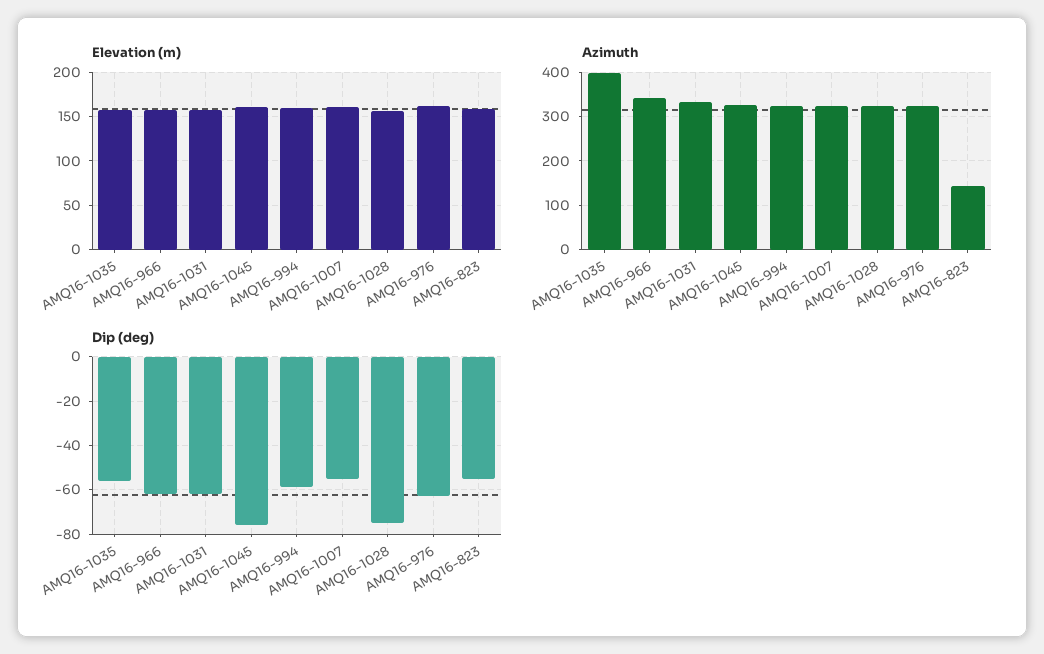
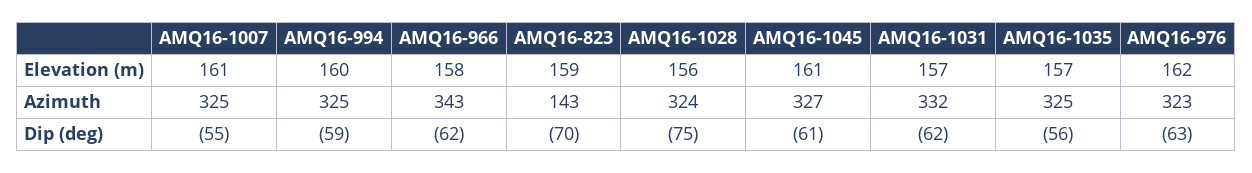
  {
    "Elevation (m)": {
      "AMQ16-1035": 157,
      "AMQ16-966": 158,
      "AMQ16-1031": 157,
      "AMQ16-1045": 161,
      "AMQ16-994": 160,
      "AMQ16-1007": 161,
      "AMQ16-1028": 156,
      "AMQ16-976": 162,
      "AMQ16-823": 159
    },
    "Azimuth": {
-     "AMQ16-1035": 400,
+     "AMQ16-1035": 325,
      "AMQ16-966": 343,
      "AMQ16-1031": 332,
      "AMQ16-1045": 327,
      "AMQ16-994": 325,
      "AMQ16-1007": 325,
      "AMQ16-1028": 324,
      "AMQ16-976": 323,
      "AMQ16-823": 143
    },
    "Dip (deg)": {
      "AMQ16-1035": -56,
      "AMQ16-966": -62,
      "AMQ16-1031": -62,
-     "AMQ16-1045": -75,
+     "AMQ16-1045": -61,
      "AMQ16-994": -59,
      "AMQ16-1007": -55,
      "AMQ16-1028": -75,
      "AMQ16-976": -63,
-     "AMQ16-823": -55
+     "AMQ16-823": -70
    }
  }

